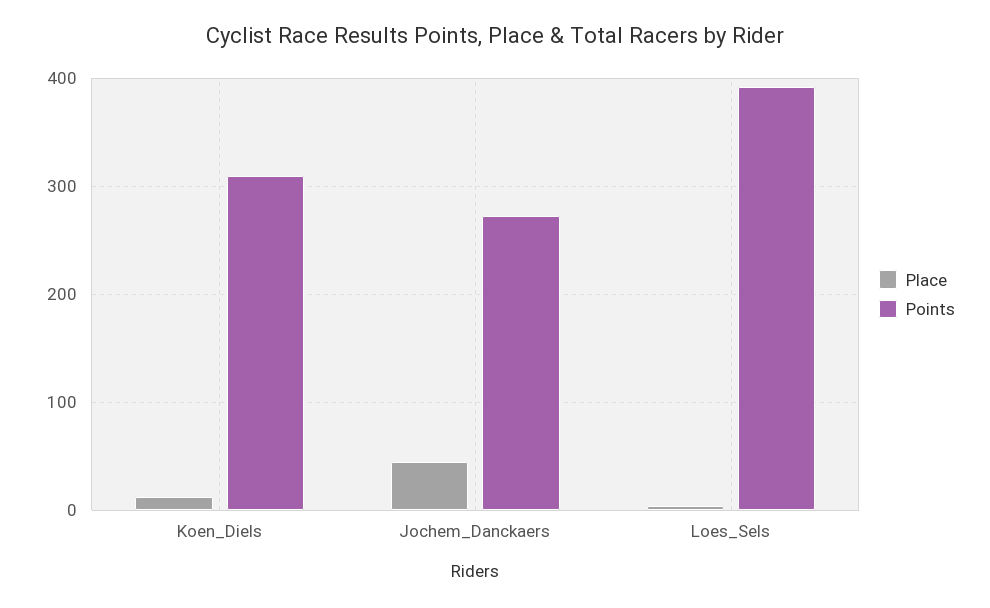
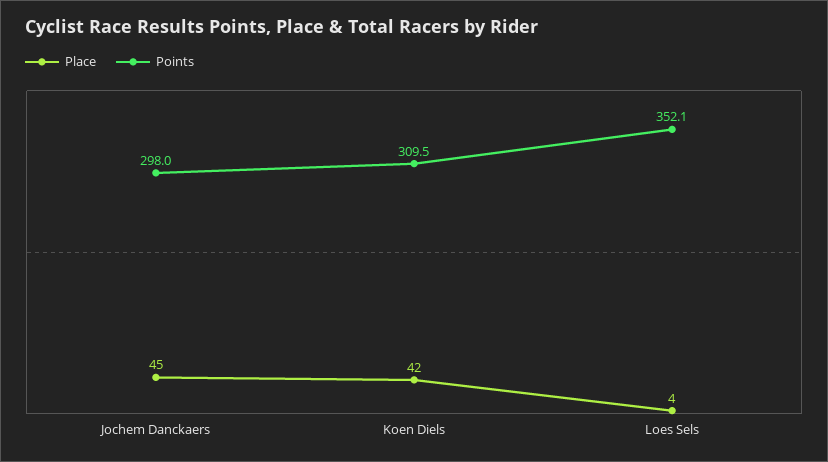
  {
    "Place": {
-     "Koen_Diels": 10,
+     "Koen_Diels": 42,
      "Jochem_Danckaers": 45,
      "Loes_Sels": 4
    },
    "Points": {
      "Koen_Diels": 309.5,
-     "Jochem_Danckaers": 270,
+     "Jochem_Danckaers": 298,
-     "Loes_Sels": 390
+     "Loes_Sels": 352.1
    }
  }

